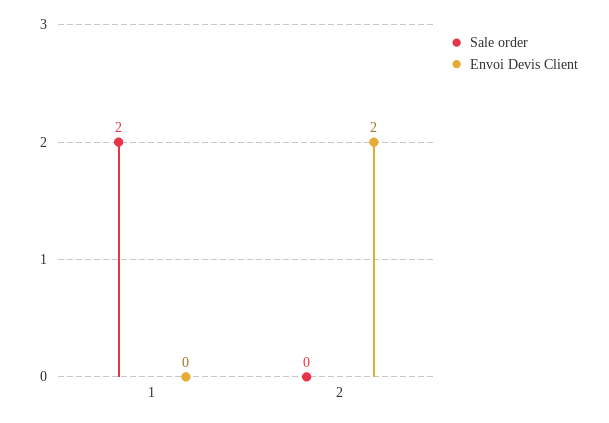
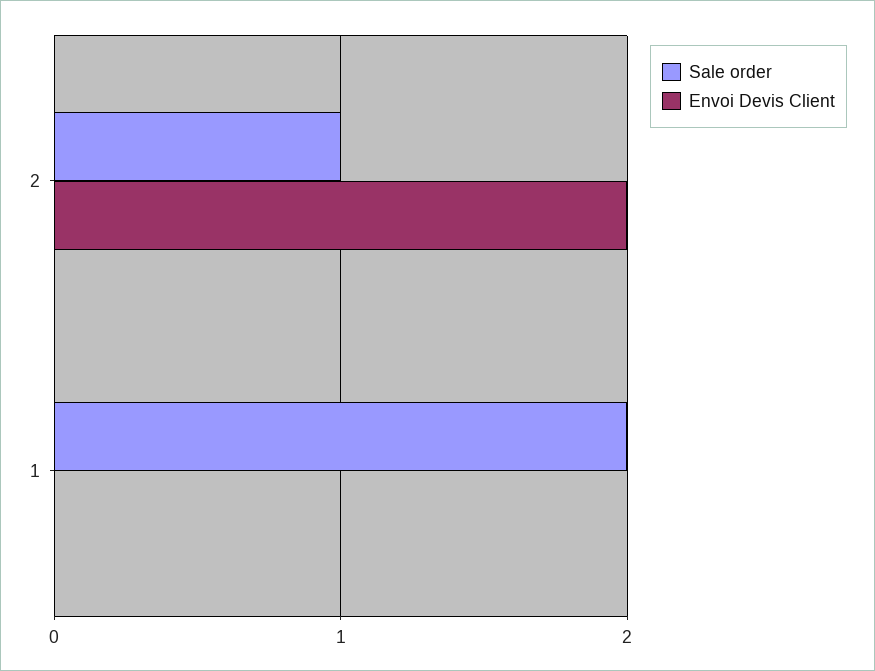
  {
    "Sale order": {
      "1": 2,
-     "2": 0
+     "2": 1
    },
    "Envoi Devis Client": {
      "1": 0,
      "2": 2
    }
  }

